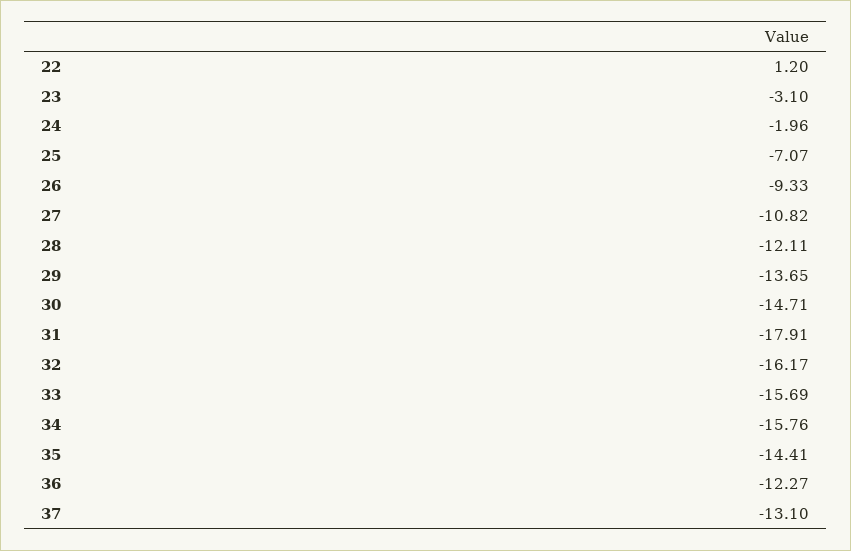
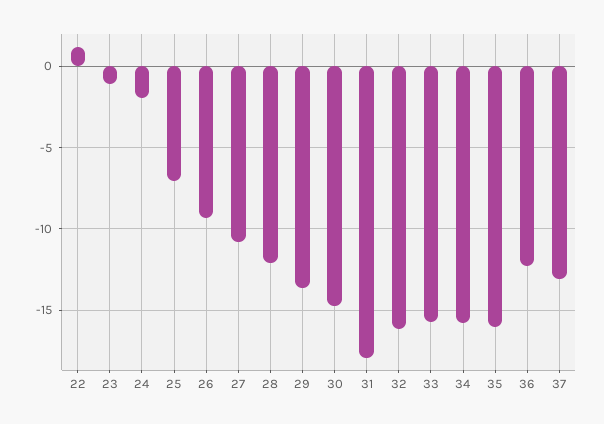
  {
    "22": 1.2,
-   "23": -3.1,
+   "23": -1,
    "24": -1.96,
    "25": -7.07,
    "26": -9.33,
    "27": -10.82,
    "28": -12.11,
    "29": -13.65,
    "30": -14.71,
    "31": -17.91,
    "32": -16.17,
    "33": -15.69,
    "34": -15.76,
-   "35": -14.41,
+   "35": -16,
    "36": -12.27,
    "37": -13.1
  }

